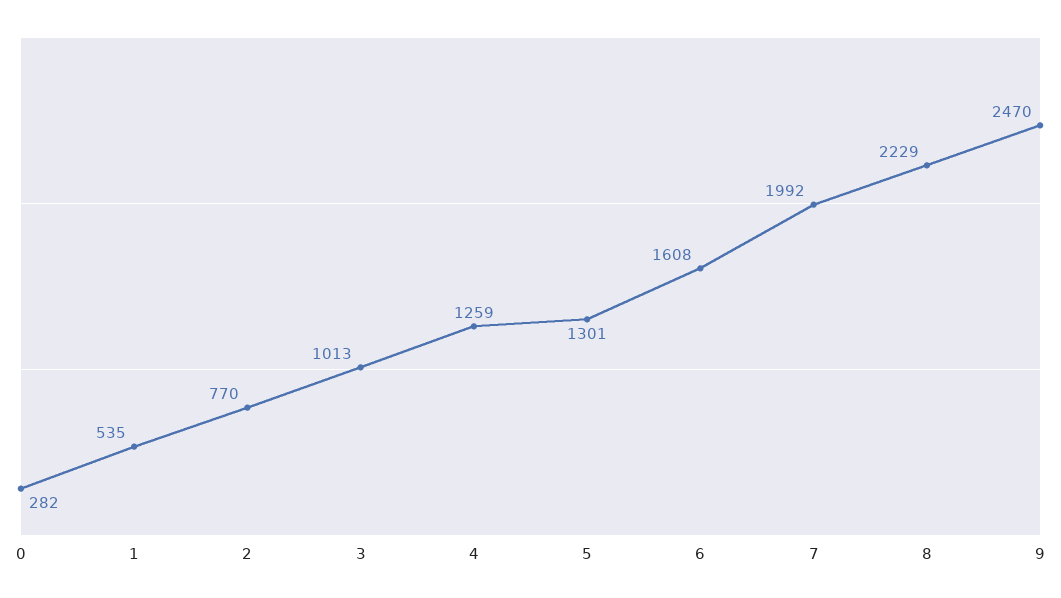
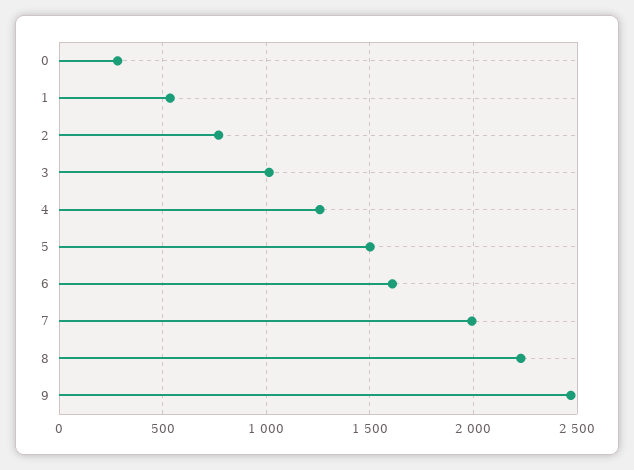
  {
    "0": 282,
    "1": 535,
    "2": 770,
    "3": 1013,
    "4": 1259,
-   "5": 1301,
+   "5": 1500,
    "6": 1608,
    "7": 1992,
    "8": 2229,
    "9": 2470
  }

